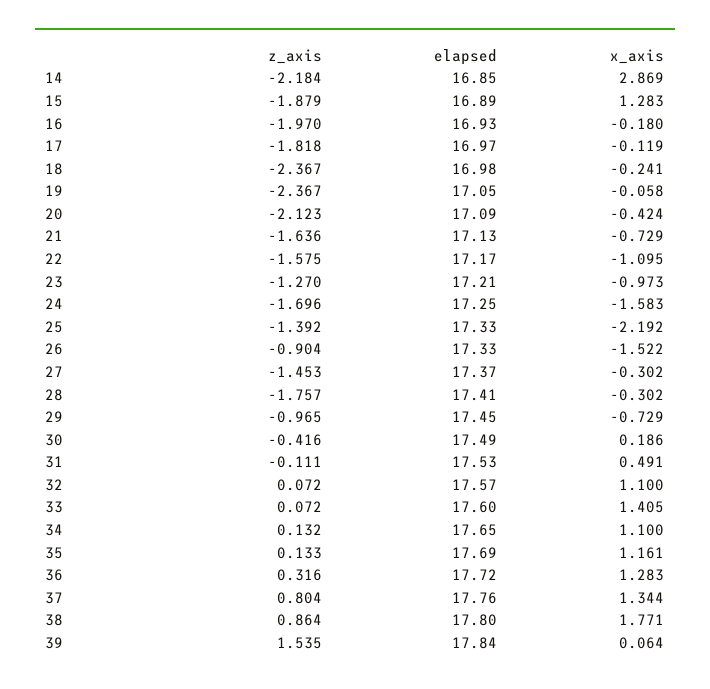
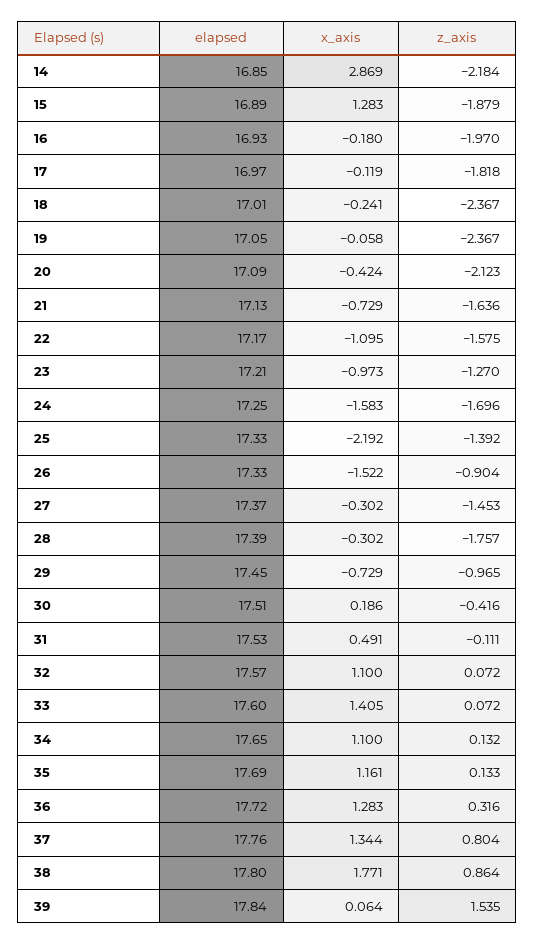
  {
    "z_axis": {
      "14": -2.184,
      "15": -1.879,
      "16": -1.97,
      "17": -1.818,
      "18": -2.367,
      "19": -2.367,
      "20": -2.123,
      "21": -1.636,
      "22": -1.575,
      "23": -1.27,
      "24": -1.696,
      "25": -1.392,
      "26": -0.904,
      "27": -1.453,
      "28": -1.757,
      "29": -0.965,
      "30": -0.416,
      "31": -0.111,
      "32": 0.072,
      "33": 0.072,
      "34": 0.132,
      "35": 0.133,
      "36": 0.316,
      "37": 0.804,
      "38": 0.864,
      "39": 1.535
    },
    "elapsed": {
      "14": 16.85,
      "15": 16.89,
      "16": 16.93,
      "17": 16.97,
-     "18": 16.98,
+     "18": 17.01,
      "19": 17.05,
      "20": 17.09,
      "21": 17.13,
      "22": 17.17,
      "23": 17.21,
      "24": 17.25,
      "25": 17.33,
      "26": 17.33,
      "27": 17.37,
-     "28": 17.41,
+     "28": 17.39,
      "29": 17.45,
-     "30": 17.49,
+     "30": 17.51,
      "31": 17.53,
      "32": 17.57,
      "33": 17.6,
      "34": 17.65,
      "35": 17.69,
      "36": 17.72,
      "37": 17.76,
      "38": 17.8,
      "39": 17.84
    },
    "x_axis": {
      "14": 2.869,
      "15": 1.283,
      "16": -0.18,
      "17": -0.119,
      "18": -0.241,
      "19": -0.058,
      "20": -0.424,
      "21": -0.729,
      "22": -1.095,
      "23": -0.973,
      "24": -1.583,
      "25": -2.192,
      "26": -1.522,
      "27": -0.302,
      "28": -0.302,
      "29": -0.729,
      "30": 0.186,
      "31": 0.491,
      "32": 1.1,
      "33": 1.405,
      "34": 1.1,
      "35": 1.161,
      "36": 1.283,
      "37": 1.344,
      "38": 1.771,
      "39": 0.064
    }
  }

